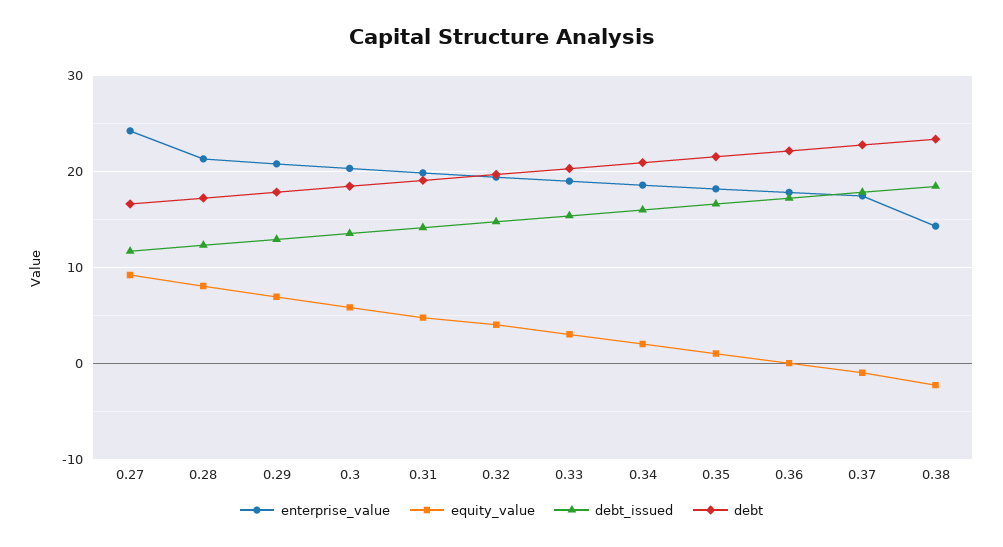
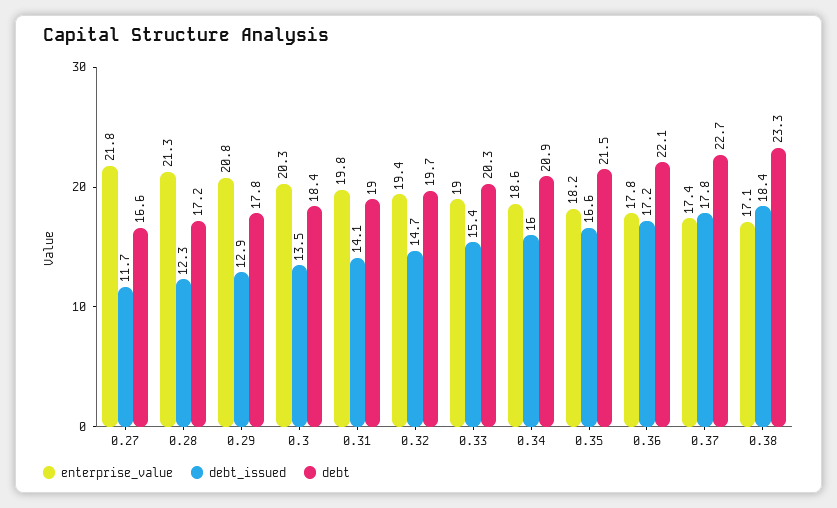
  {
    "enterprise_value": {
-     "0.27": 24,
+     "0.27": 21.8,
      "0.28": 21.3,
      "0.29": 20.8,
      "0.3": 20.3,
      "0.31": 19.8,
      "0.32": 19.4,
      "0.33": 19,
      "0.34": 18.6,
      "0.35": 18.2,
      "0.36": 17.8,
      "0.37": 17.4,
-     "0.38": 14
+     "0.38": 17.1
    },
-   "equity_value": {
-     "0.27": 9,
-     "0.28": 8,
-     "0.29": 7,
-     "0.3": 6,
-     "0.31": 5,
-     "0.32": 4,
-     "0.33": 3,
-     "0.34": 2,
-     "0.35": 1,
-     "0.36": 0,
-     "0.37": -1,
-     "0.38": -2
-   },
    "debt_issued": {
      "0.27": 11.7,
      "0.28": 12.3,
      "0.29": 12.9,
      "0.3": 13.5,
      "0.31": 14.1,
      "0.32": 14.7,
      "0.33": 15.4,
      "0.34": 16,
      "0.35": 16.6,
      "0.36": 17.2,
      "0.37": 17.8,
      "0.38": 18.4
    },
    "debt": {
      "0.27": 16.6,
      "0.28": 17.2,
      "0.29": 17.8,
      "0.3": 18.4,
      "0.31": 19,
      "0.32": 19.7,
      "0.33": 20.3,
      "0.34": 20.9,
      "0.35": 21.5,
      "0.36": 22.1,
      "0.37": 22.7,
      "0.38": 23.3
    }
  }

